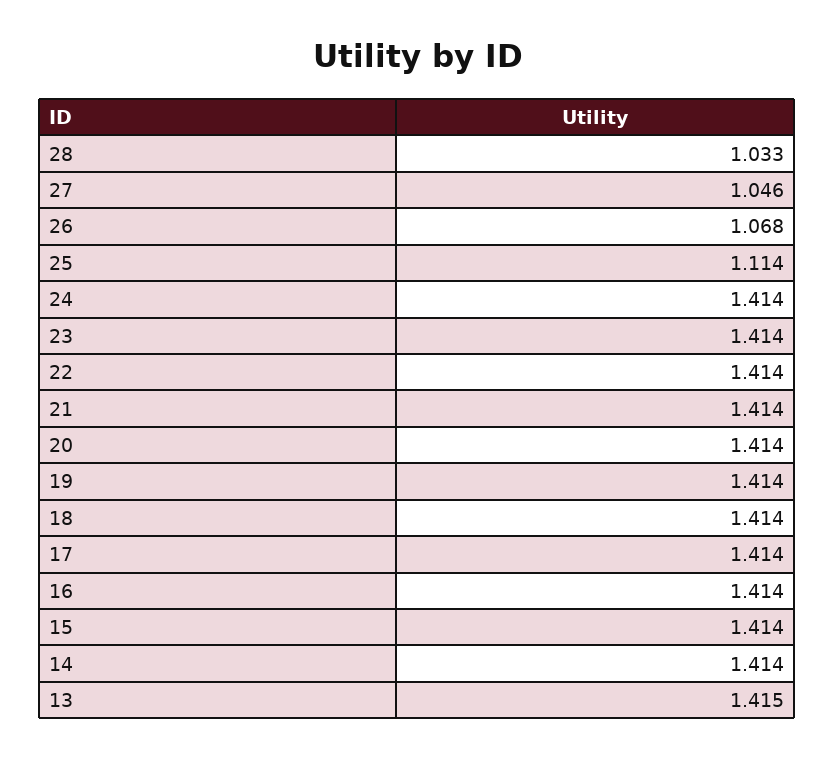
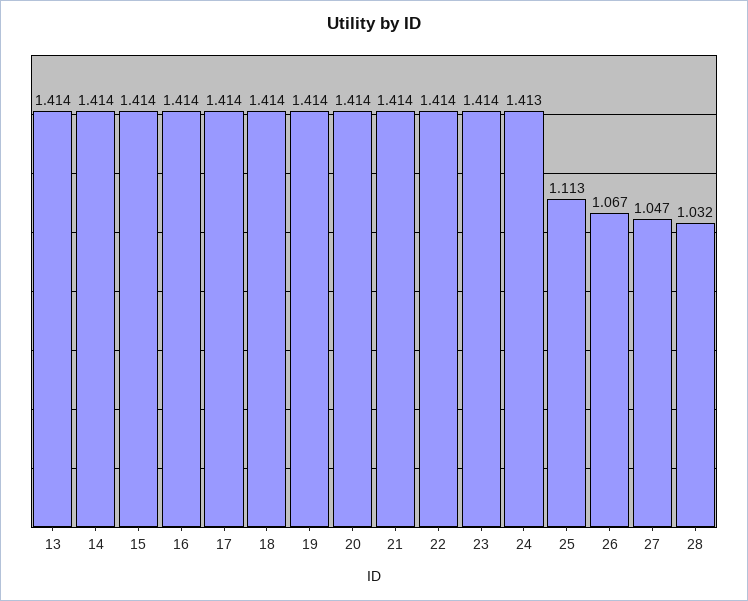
  {
-   "28": 1.033,
+   "28": 1.032,
-   "27": 1.046,
+   "27": 1.047,
-   "26": 1.068,
+   "26": 1.067,
-   "25": 1.114,
+   "25": 1.113,
-   "24": 1.414,
+   "24": 1.413,
    "23": 1.414,
    "22": 1.414,
    "21": 1.414,
    "20": 1.414,
    "19": 1.414,
    "18": 1.414,
    "17": 1.414,
    "16": 1.414,
    "15": 1.414,
    "14": 1.414,
-   "13": 1.415
+   "13": 1.414
  }

